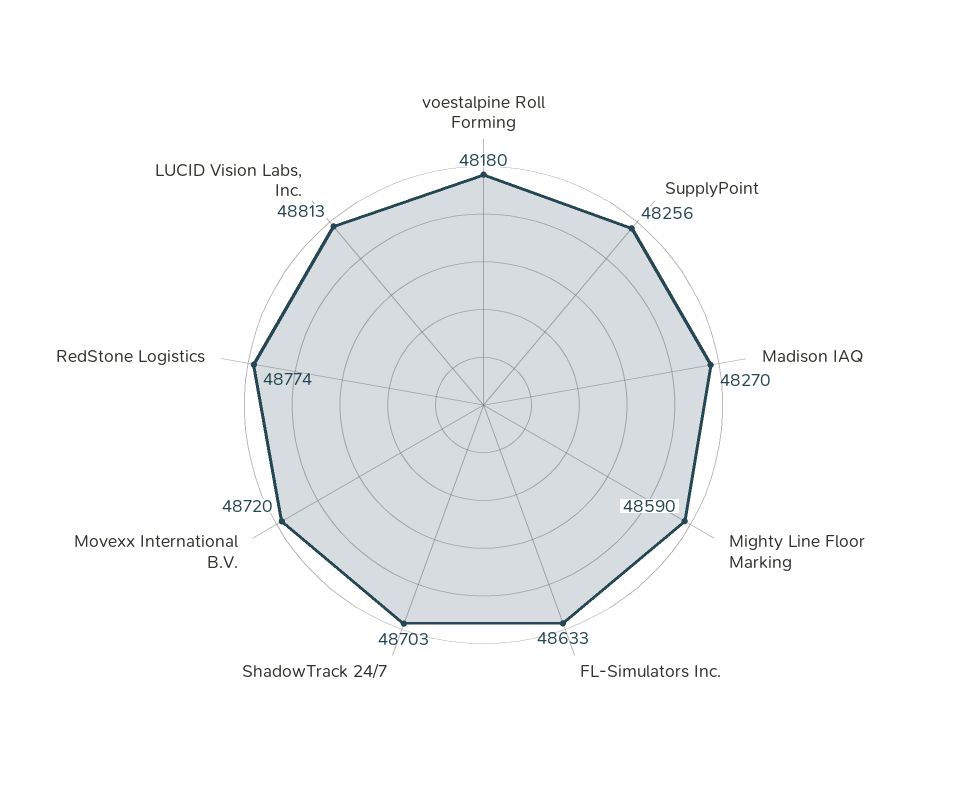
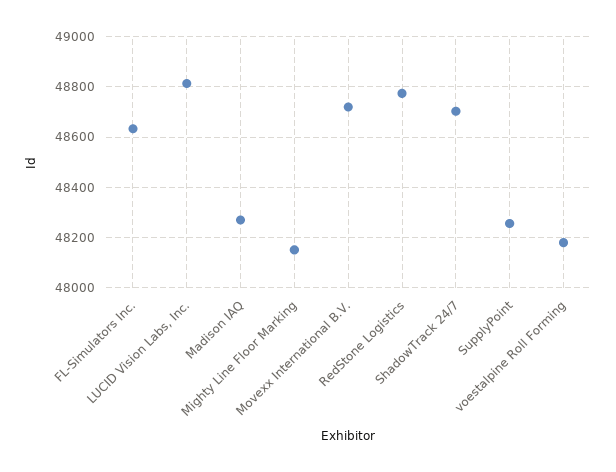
  {
    "voestalpine Roll Forming": 48180,
    "SupplyPoint": 48256,
    "Madison IAQ": 48270,
-   "Mighty Line Floor Marking": 48590,
+   "Mighty Line Floor Marking": 48150,
    "FL-Simulators Inc.": 48633,
    "ShadowTrack 24/7": 48703,
    "Movexx International B.V.": 48720,
    "RedStone Logistics": 48774,
    "LUCID Vision Labs, Inc.": 48813
  }

